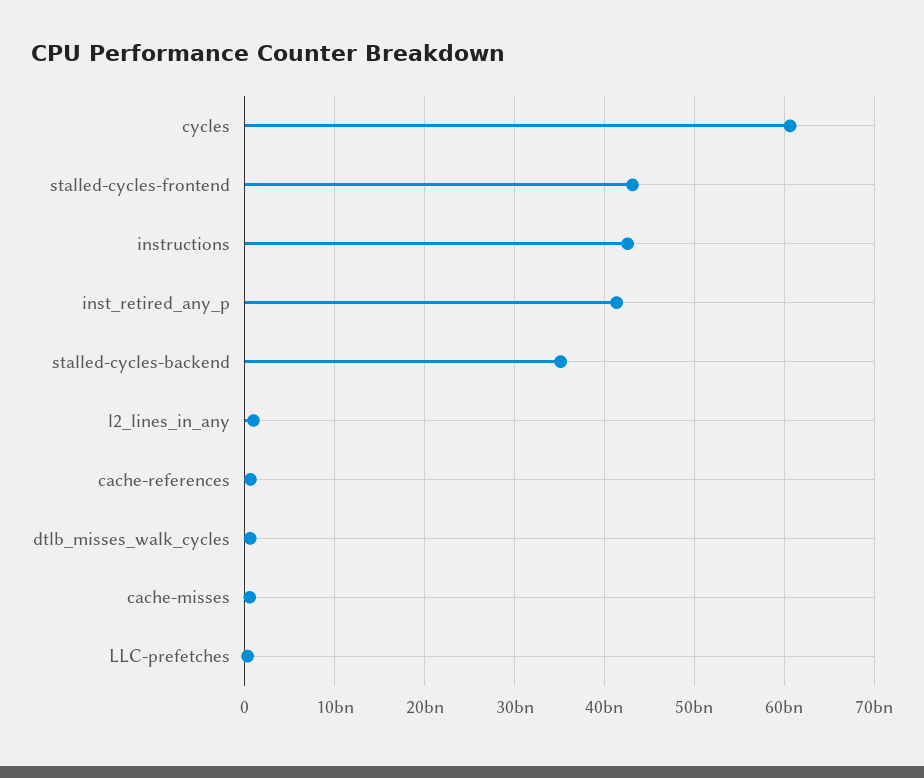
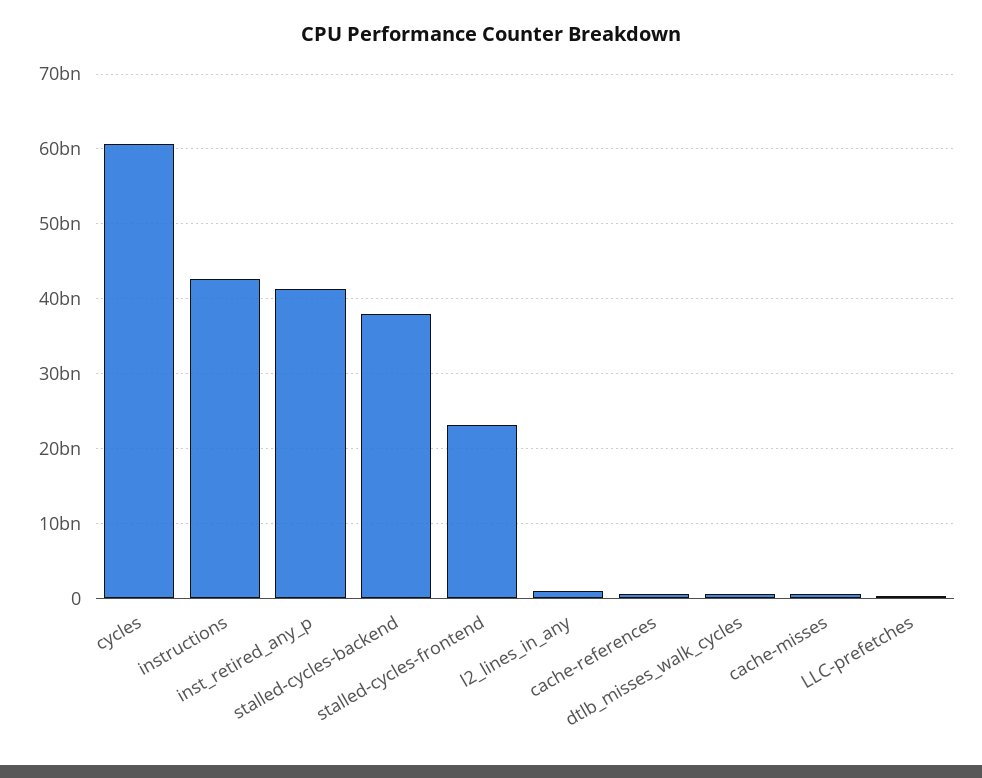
  {
    "cycles": 61000000000,
-   "stalled-cycles-frontend": 43000000000,
+   "stalled-cycles-frontend": 23000000000,
    "instructions": 43000000000,
    "inst_retired_any_p": 41000000000,
-   "stalled-cycles-backend": 35000000000,
+   "stalled-cycles-backend": 38000000000,
    "l2_lines_in_any": 1000000000,
    "cache-references": 1000000000,
    "dtlb_misses_walk_cycles": 1000000000,
    "cache-misses": 1000000000,
    "LLC-prefetches": 0
  }

